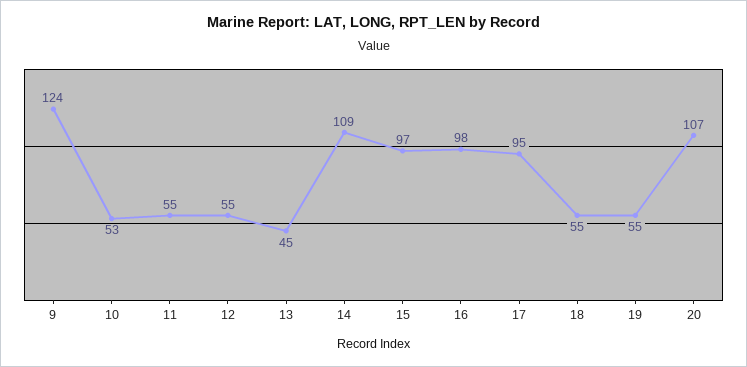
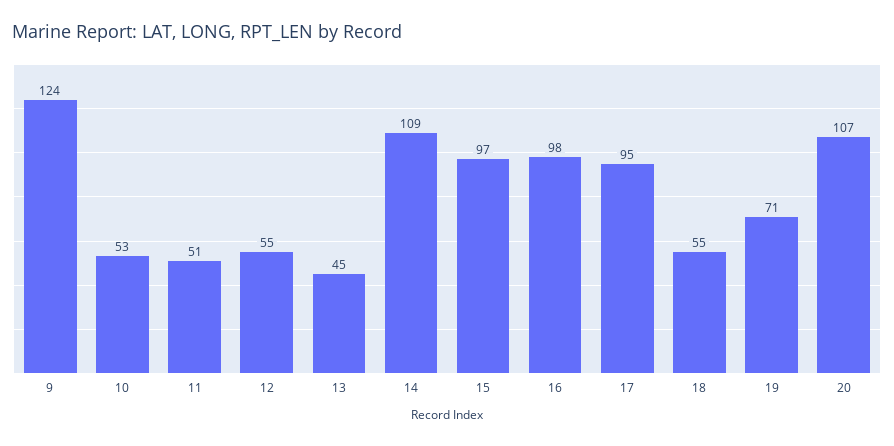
  {
    "9": 124,
    "10": 53,
-   "11": 55,
+   "11": 51,
    "12": 55,
    "13": 45,
    "14": 109,
    "15": 97,
    "16": 98,
    "17": 95,
    "18": 55,
-   "19": 55,
+   "19": 71,
    "20": 107
  }

